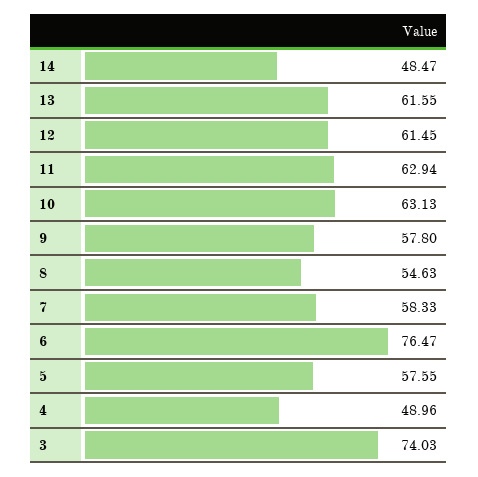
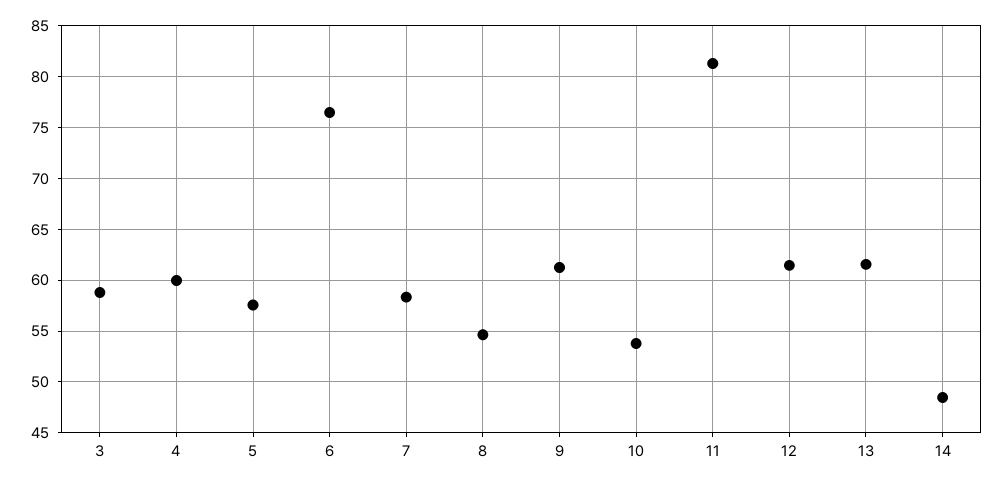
  {
    "14": 48.47,
    "13": 61.55,
    "12": 61.45,
-   "11": 62.94,
+   "11": 81,
-   "10": 63.13,
+   "10": 54,
-   "9": 57.8,
+   "9": 61,
    "8": 54.63,
    "7": 58.33,
    "6": 76.47,
    "5": 57.55,
-   "4": 48.96,
+   "4": 60,
-   "3": 74.03
+   "3": 59
  }

